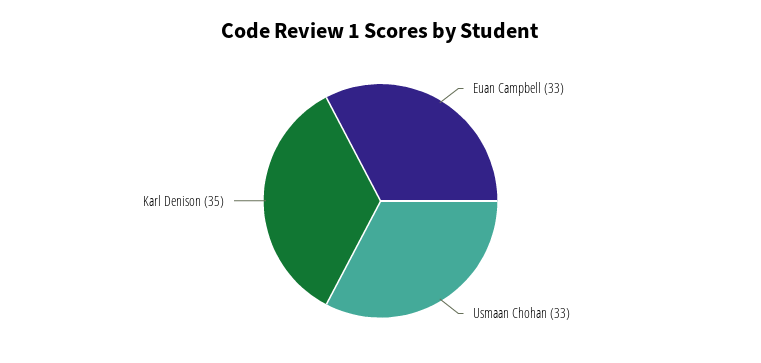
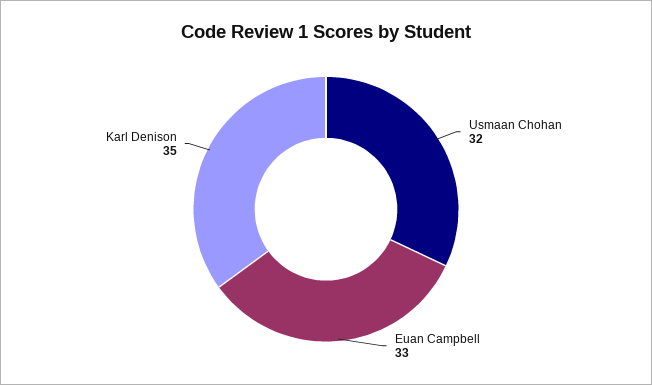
  {
    "Euan Campbell": 33,
-   "Usmaan Chohan": 33,
+   "Usmaan Chohan": 32,
    "Karl Denison": 35
  }

